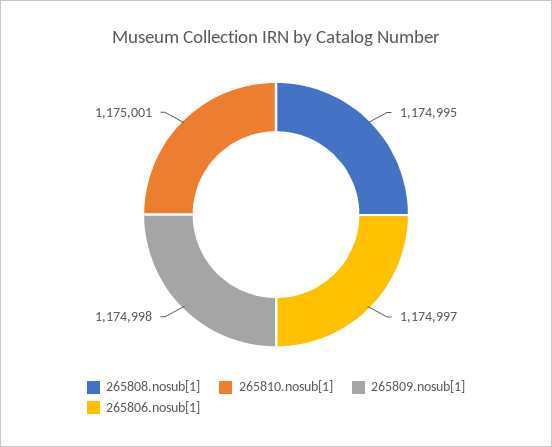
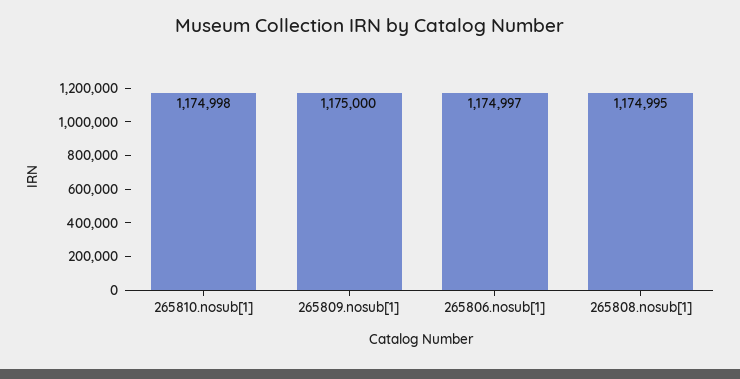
  {
    "265808.nosub[1]": 1174995,
-   "265810.nosub[1]": 1175001,
+   "265810.nosub[1]": 1174998,
-   "265809.nosub[1]": 1174998,
+   "265809.nosub[1]": 1175000,
    "265806.nosub[1]": 1174997
  }

